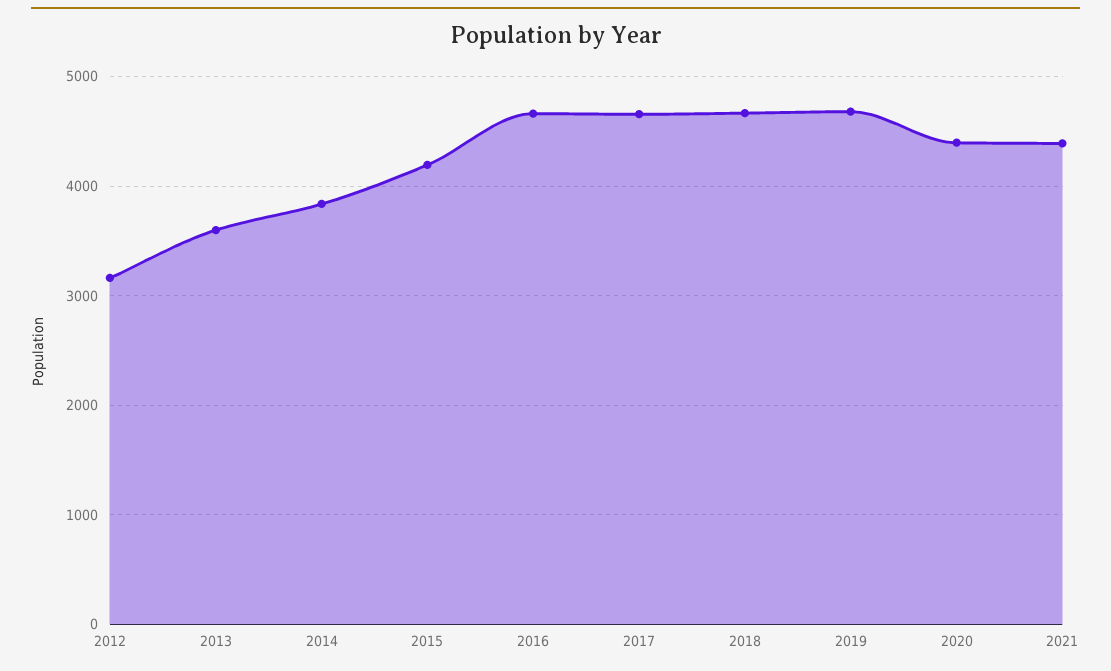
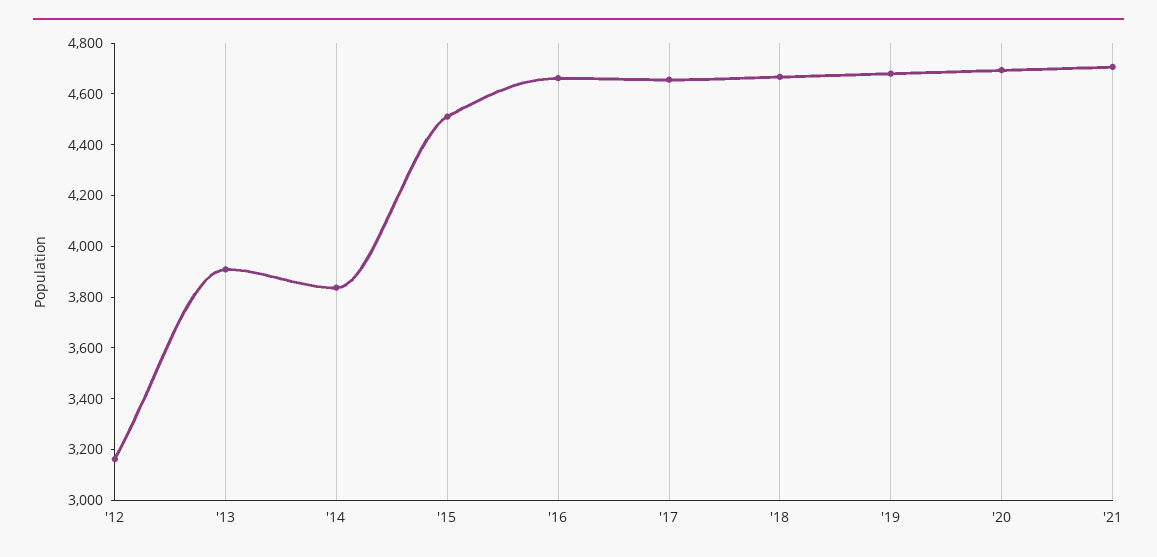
  {
    "2012": 3150,
-   "2013": 3600,
+   "2013": 3900,
    "2014": 3850,
-   "2015": 4200,
+   "2015": 4500,
    "2016": 4650,
    "2017": 4650,
    "2018": 4650,
    "2019": 4700,
-   "2020": 4400,
+   "2020": 4700,
-   "2021": 4400
+   "2021": 4700
  }

